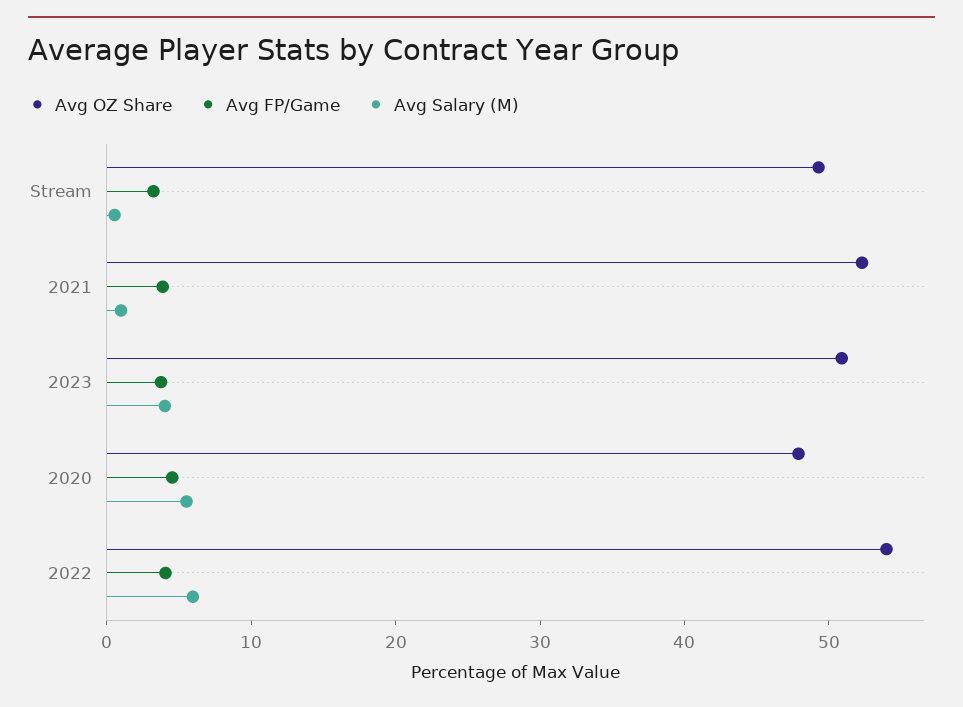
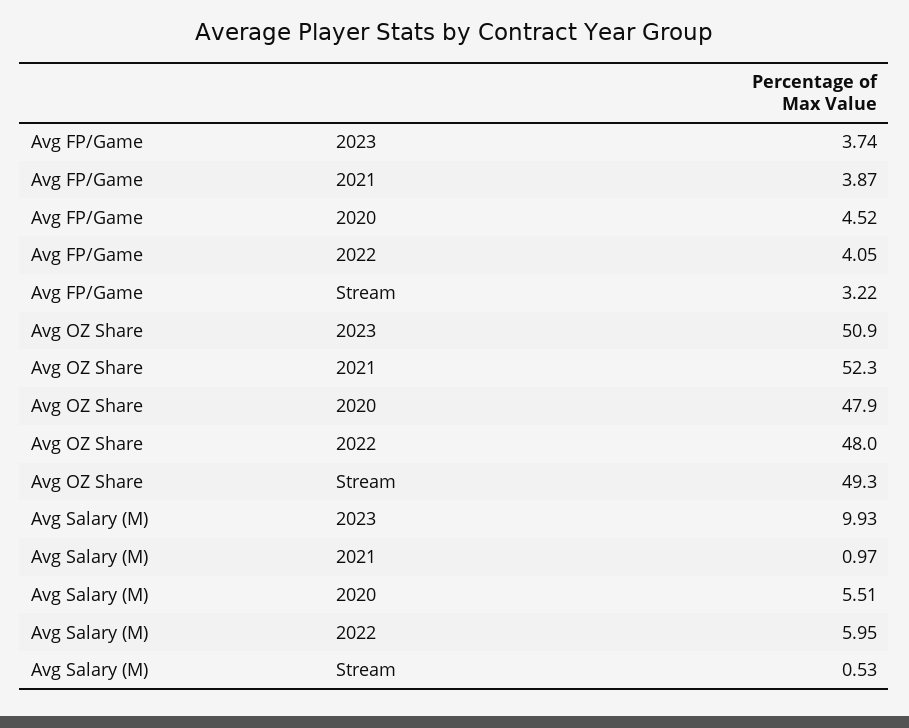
  {
    "Avg OZ Share": {
      "Stream": 49.3,
      "2021": 52.3,
      "2023": 50.9,
      "2020": 47.9,
-     "2022": 54
+     "2022": 48
    },
    "Avg FP/Game": {
      "Stream": 3.22,
      "2021": 3.87,
      "2023": 3.74,
      "2020": 4.52,
      "2022": 4.05
    },
    "Avg Salary (M)": {
      "Stream": 0.53,
      "2021": 0.97,
-     "2023": 4,
+     "2023": 9.93,
      "2020": 5.51,
      "2022": 5.95
    }
  }

